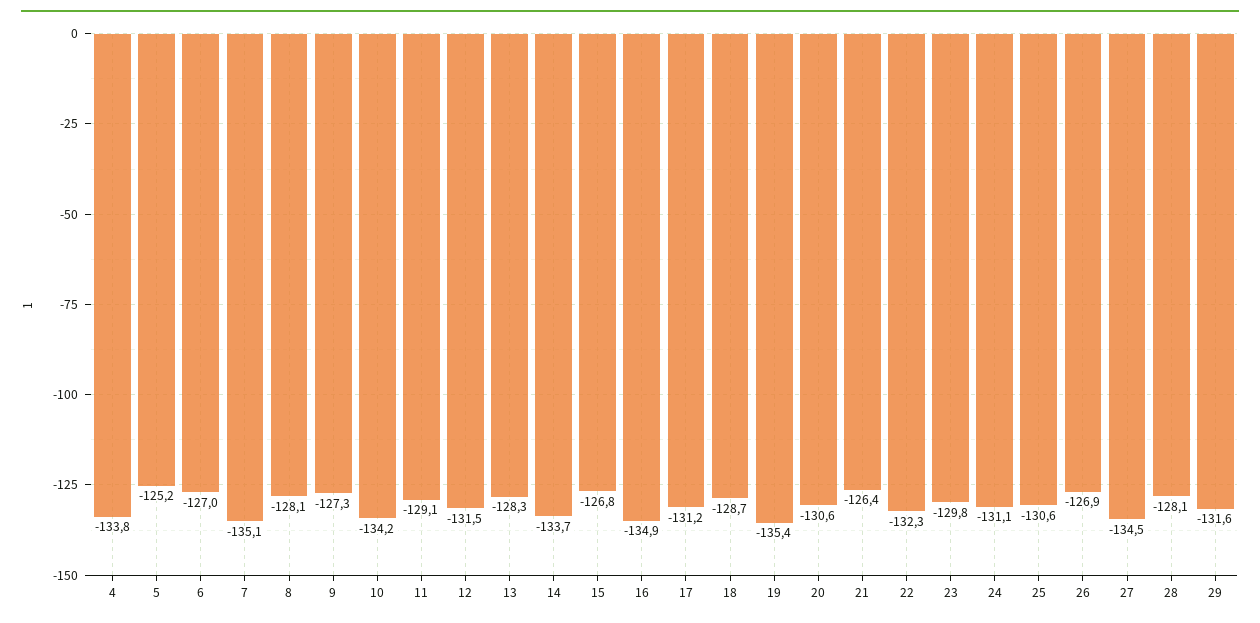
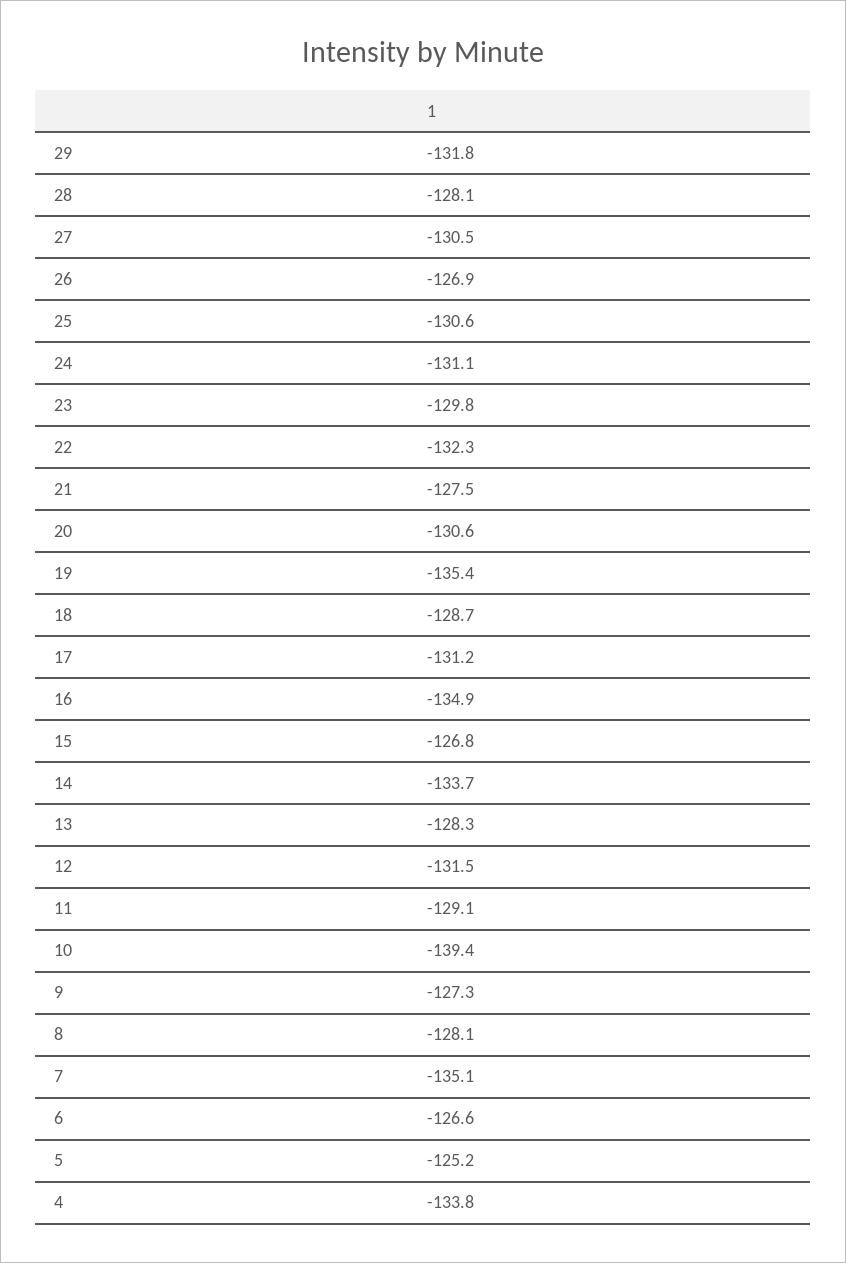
  {
    "4": -133.8,
    "5": -125.2,
-   "6": -127,
+   "6": -126.6,
    "7": -135.1,
    "8": -128.1,
    "9": -127.3,
-   "10": -134.2,
+   "10": -139.4,
    "11": -129.1,
    "12": -131.5,
    "13": -128.3,
    "14": -133.7,
    "15": -126.8,
    "16": -134.9,
    "17": -131.2,
    "18": -128.7,
    "19": -135.4,
    "20": -130.6,
-   "21": -126.4,
+   "21": -127.5,
    "22": -132.3,
    "23": -129.8,
    "24": -131.1,
    "25": -130.6,
    "26": -126.9,
-   "27": -134.5,
+   "27": -130.5,
    "28": -128.1,
-   "29": -131.6
+   "29": -131.8
  }

